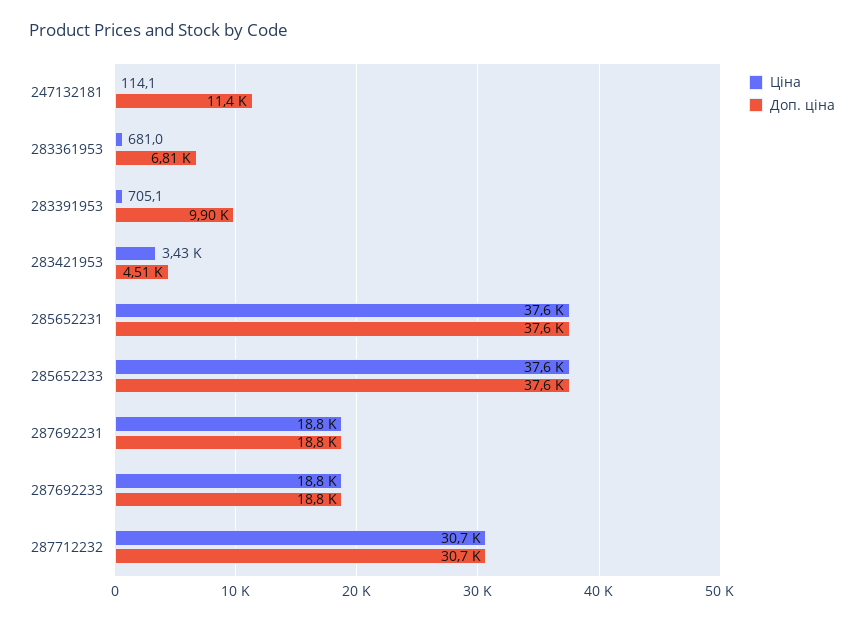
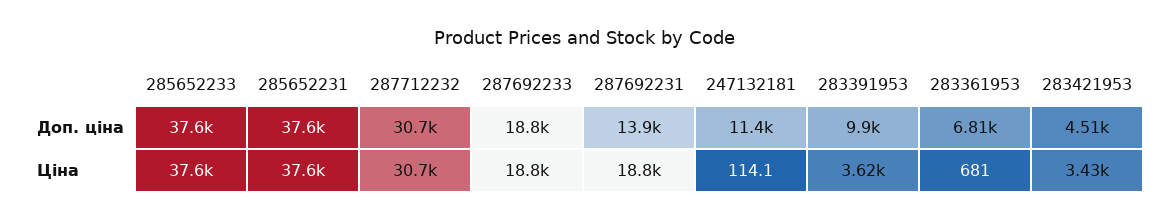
  {
    "Ціна": {
      "247132181": 114.1,
      "283361953": 681,
-     "283391953": 705.1,
+     "283391953": 3620,
      "283421953": 3430,
      "285652231": 37600,
      "285652233": 37600,
      "287692231": 18800,
      "287692233": 18800,
      "287712232": 30700
    },
    "Доп. ціна": {
      "247132181": 11400,
      "283361953": 6810,
      "283391953": 9900,
      "283421953": 4510,
      "285652231": 37600,
      "285652233": 37600,
-     "287692231": 18800,
+     "287692231": 13900,
      "287692233": 18800,
      "287712232": 30700
    }
  }

